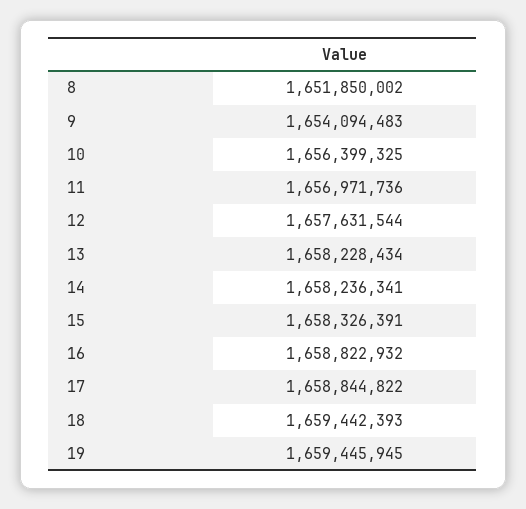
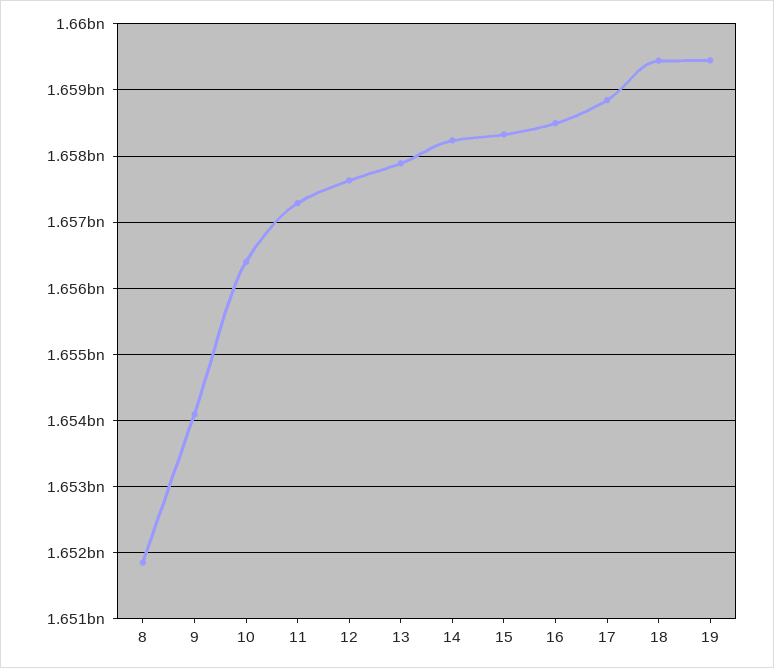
  {
    "8": 1651850002,
    "9": 1654094483,
    "10": 1656399325,
-   "11": 1656971736,
+   "11": 1657300000,
    "12": 1657631544,
-   "13": 1658228434,
+   "13": 1657900000,
    "14": 1658236341,
    "15": 1658326391,
-   "16": 1658822932,
+   "16": 1658500000,
    "17": 1658844822,
    "18": 1659442393,
    "19": 1659445945
  }

